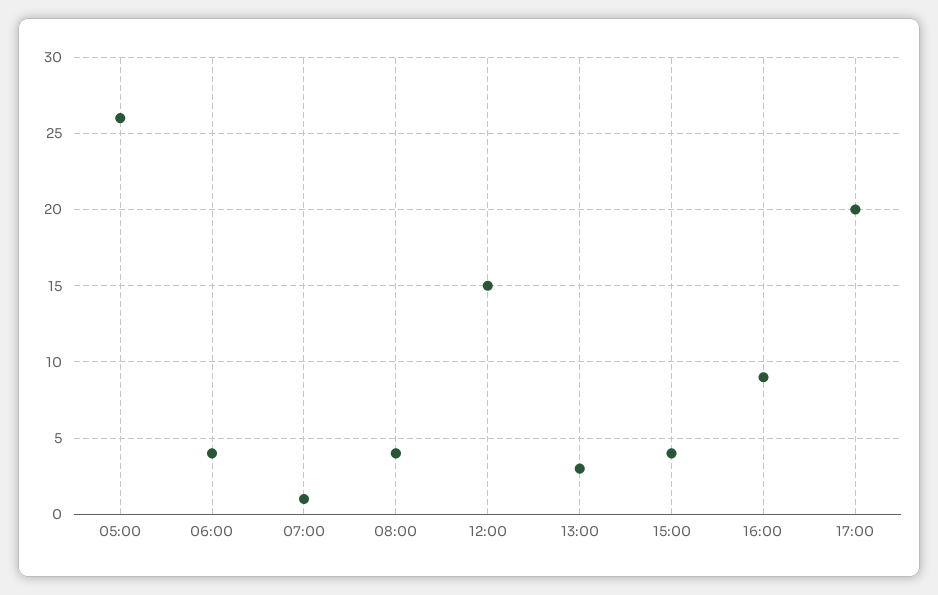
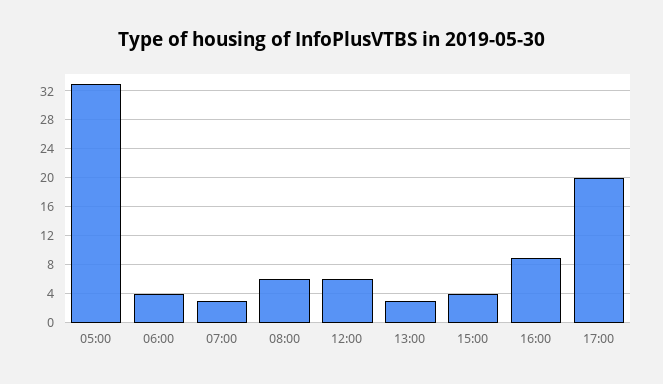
  {
-   "05:00": 26,
+   "05:00": 33,
    "06:00": 4,
-   "07:00": 1,
+   "07:00": 3,
-   "08:00": 4,
+   "08:00": 6,
-   "12:00": 15,
+   "12:00": 6,
    "13:00": 3,
    "15:00": 4,
    "16:00": 9,
    "17:00": 20
  }

